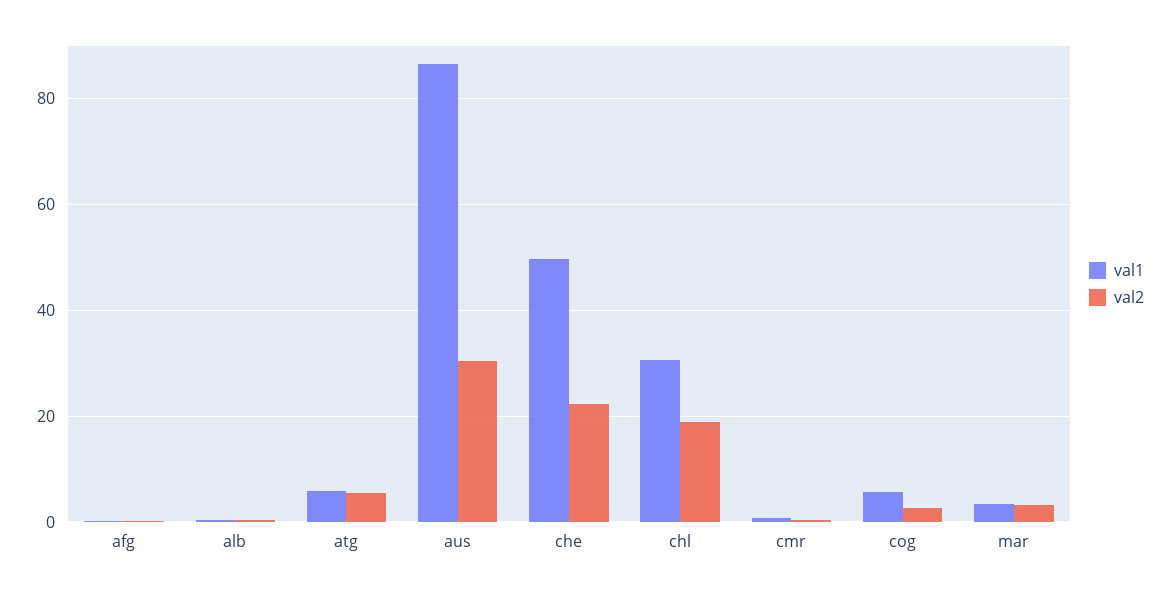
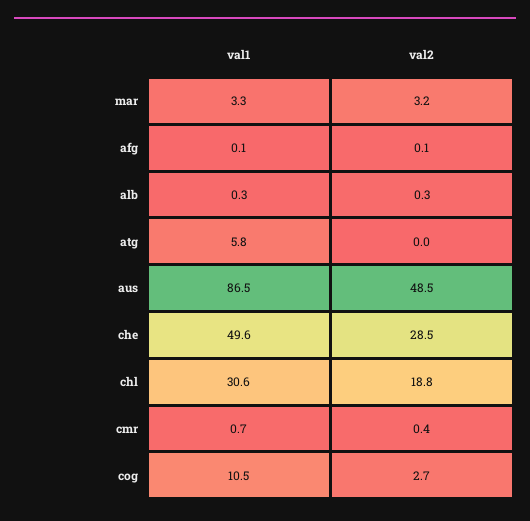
  {
    "val1": {
      "afg": 0.1,
      "alb": 0.3,
      "atg": 5.8,
      "aus": 86.5,
      "che": 49.6,
      "chl": 30.6,
      "cmr": 0.7,
-     "cog": 6,
+     "cog": 10.5,
      "mar": 3.3
    },
    "val2": {
      "afg": 0.1,
      "alb": 0.3,
-     "atg": 6,
+     "atg": 0,
-     "aus": 30,
+     "aus": 48.5,
-     "che": 22,
+     "che": 28.5,
      "chl": 18.8,
      "cmr": 0.4,
      "cog": 2.7,
      "mar": 3.2
    }
  }

